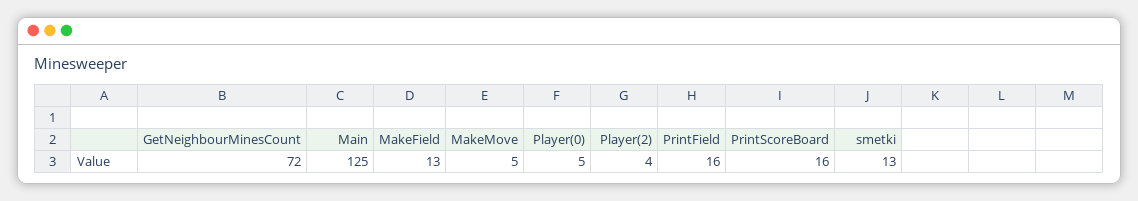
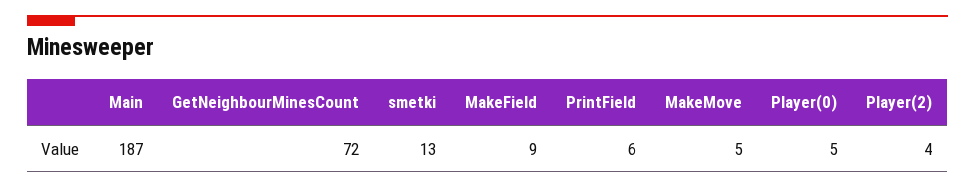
  {
    "GetNeighbourMinesCount": 72,
-   "Main": 125,
+   "Main": 187,
-   "MakeField": 13,
+   "MakeField": 9,
    "MakeMove": 5,
    "Player(0)": 5,
    "Player(2)": 4,
-   "PrintField": 16,
+   "PrintField": 6,
-   "PrintScoreBoard": 16,
    "smetki": 13
  }

